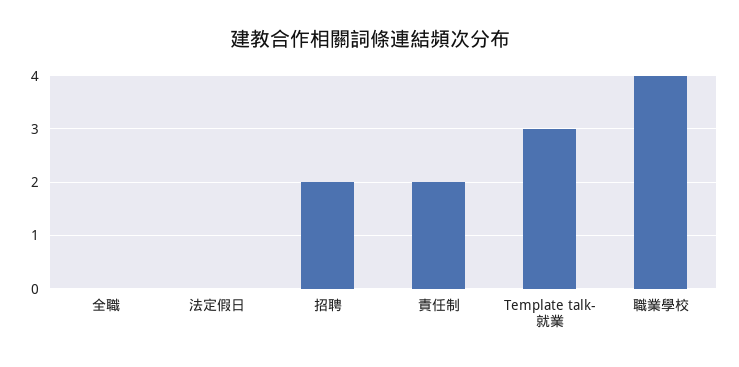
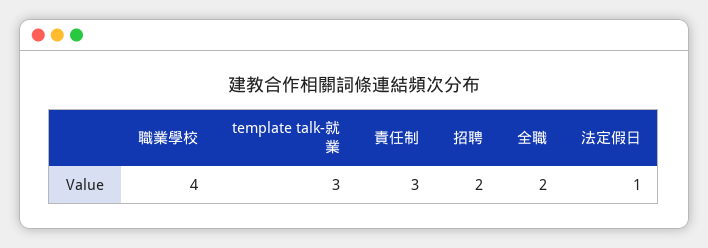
  {
-   "全職": 0,
+   "全職": 2,
-   "法定假日": 0,
+   "法定假日": 1,
    "招聘": 2,
-   "責任制": 2,
+   "責任制": 3,
    "Template talk-就業": 3,
    "職業學校": 4
  }

